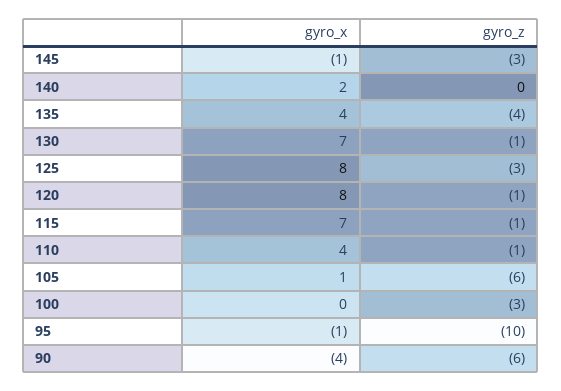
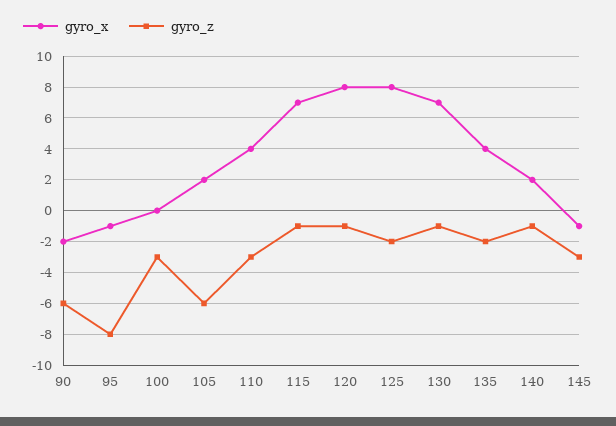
  {
    "gyro_x": {
      "145": -1,
      "140": 2,
      "135": 4,
      "130": 7,
      "125": 8,
      "120": 8,
      "115": 7,
      "110": 4,
-     "105": 1,
+     "105": 2,
      "100": 0,
      "95": -1,
-     "90": -4
+     "90": -2
    },
    "gyro_z": {
      "145": -3,
-     "140": 0,
+     "140": -1,
-     "135": -4,
+     "135": -2,
      "130": -1,
-     "125": -3,
+     "125": -2,
      "120": -1,
      "115": -1,
-     "110": -1,
+     "110": -3,
      "105": -6,
      "100": -3,
-     "95": -10,
+     "95": -8,
      "90": -6
    }
  }

